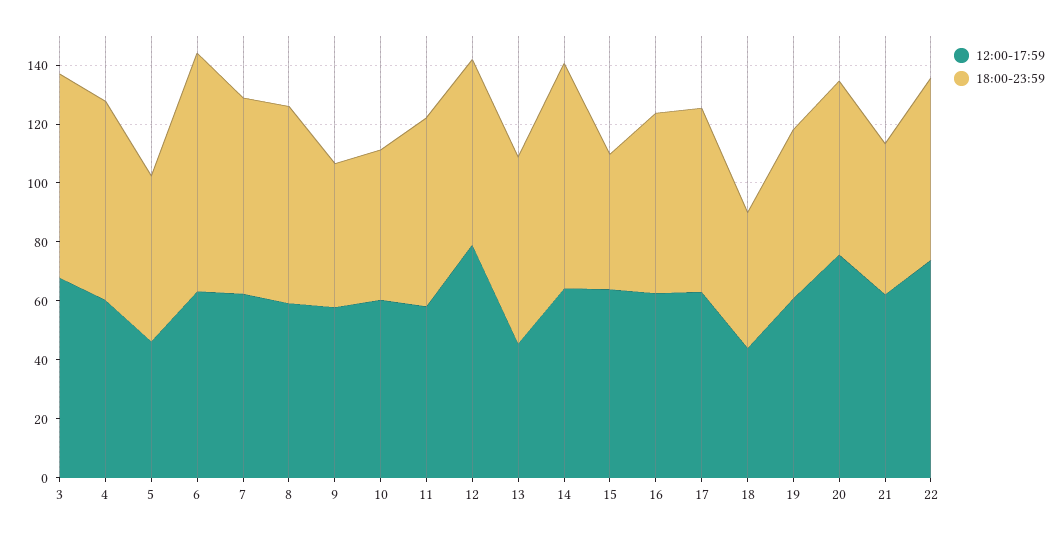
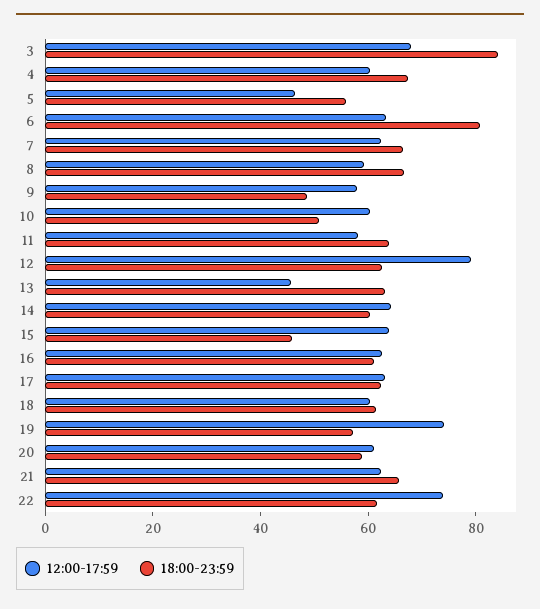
  {
    "12:00-17:59": {
      "3": 70,
      "4": 60,
      "5": 45,
      "6": 65,
      "7": 60,
      "8": 60,
      "9": 60,
      "10": 60,
      "11": 60,
      "12": 80,
      "13": 45,
      "14": 65,
      "15": 65,
      "16": 65,
      "17": 65,
-     "18": 45,
+     "18": 60,
-     "19": 60,
+     "19": 75,
-     "20": 75,
+     "20": 60,
      "21": 60,
      "22": 75
    },
    "18:00-23:59": {
-     "3": 70,
+     "3": 85,
      "4": 65,
      "5": 55,
      "6": 80,
      "7": 65,
      "8": 65,
      "9": 50,
      "10": 50,
      "11": 65,
      "12": 65,
      "13": 65,
-     "14": 75,
+     "14": 60,
      "15": 45,
      "16": 60,
      "17": 60,
-     "18": 45,
+     "18": 60,
      "19": 55,
      "20": 60,
-     "21": 50,
+     "21": 65,
      "22": 60
    }
  }

